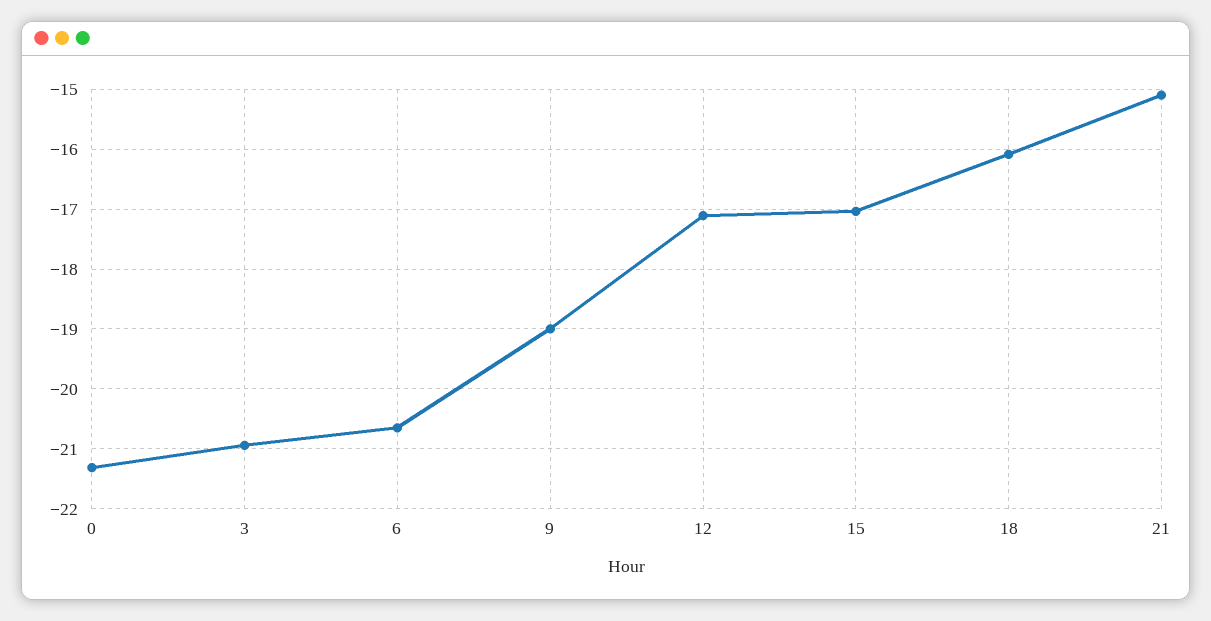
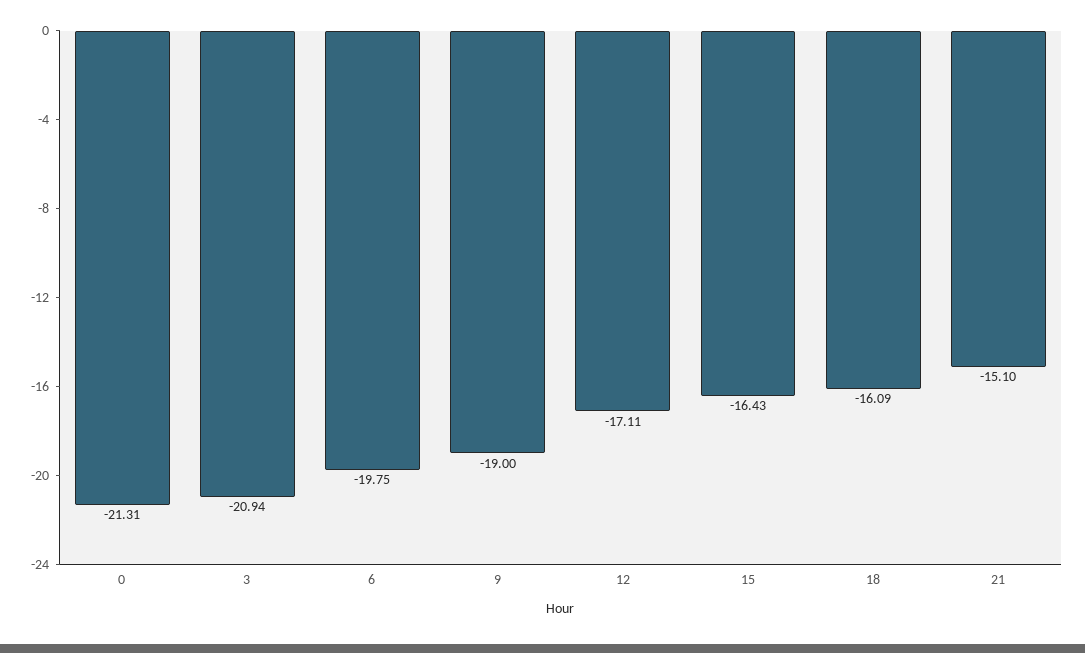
  {
    "0": -21.31,
    "3": -20.94,
-   "6": -20.6,
+   "6": -19.75,
    "9": -19,
    "12": -17.11,
-   "15": -17,
+   "15": -16.43,
    "18": -16.09,
    "21": -15.1
  }

